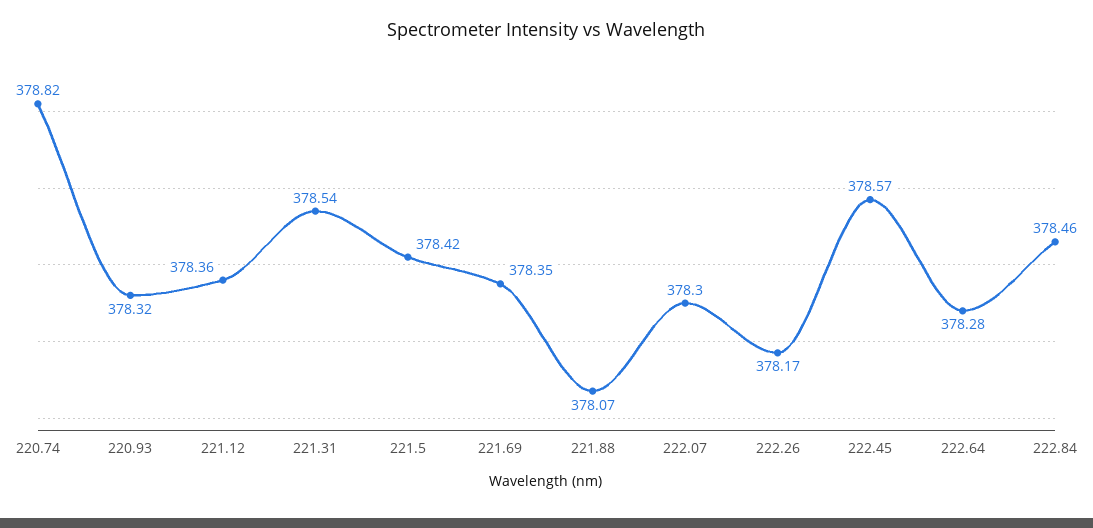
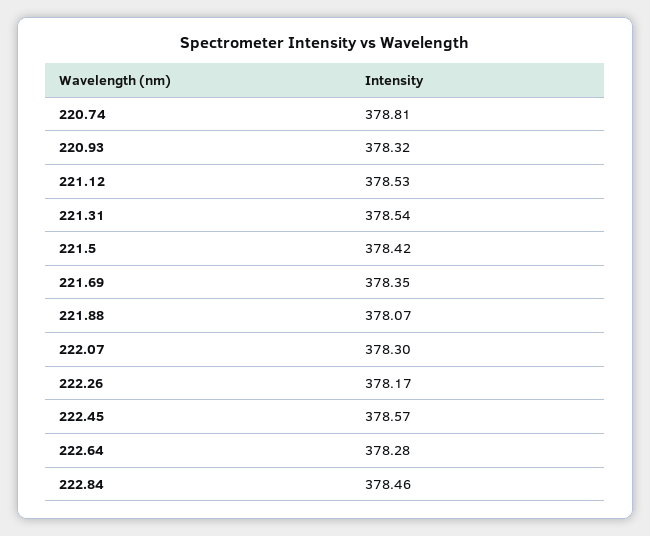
  {
-   "220.74": 378.82,
+   "220.74": 378.81,
    "220.93": 378.32,
-   "221.12": 378.36,
+   "221.12": 378.53,
    "221.31": 378.54,
    "221.5": 378.42,
    "221.69": 378.35,
    "221.88": 378.07,
    "222.07": 378.3,
    "222.26": 378.17,
    "222.45": 378.57,
    "222.64": 378.28,
    "222.84": 378.46
  }

